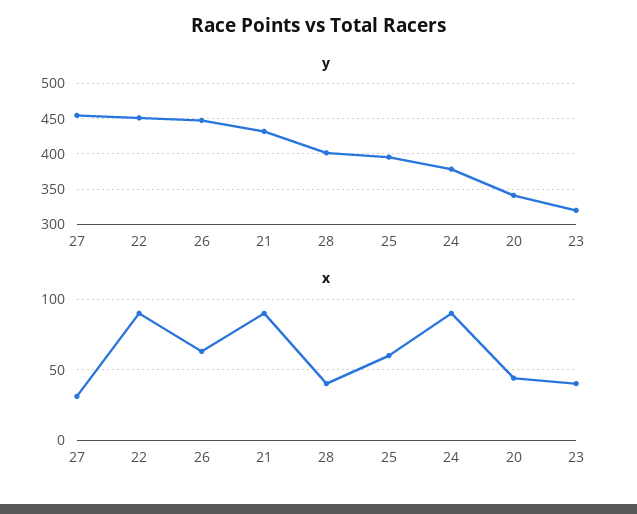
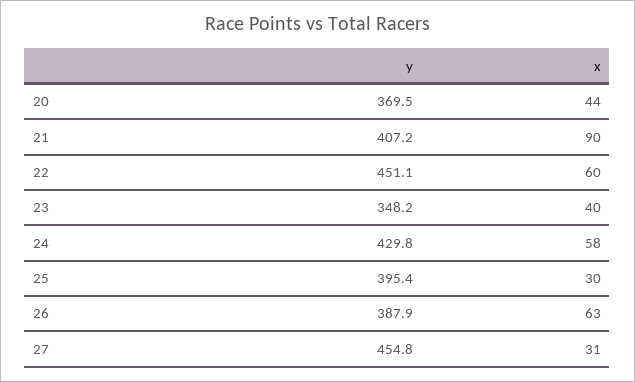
  {
    "y": {
      "27": 454.8,
      "22": 451.1,
-     "26": 450,
+     "26": 387.9,
-     "21": 430,
+     "21": 407.2,
-     "28": 400,
      "25": 395.4,
-     "24": 380,
+     "24": 429.8,
-     "20": 340,
+     "20": 369.5,
-     "23": 320
+     "23": 348.2
    },
    "x": {
      "27": 31,
-     "22": 90,
+     "22": 60,
      "26": 63,
      "21": 90,
-     "28": 40,
-     "25": 60,
+     "25": 30,
-     "24": 90,
+     "24": 58,
      "20": 44,
      "23": 40
    }
  }

